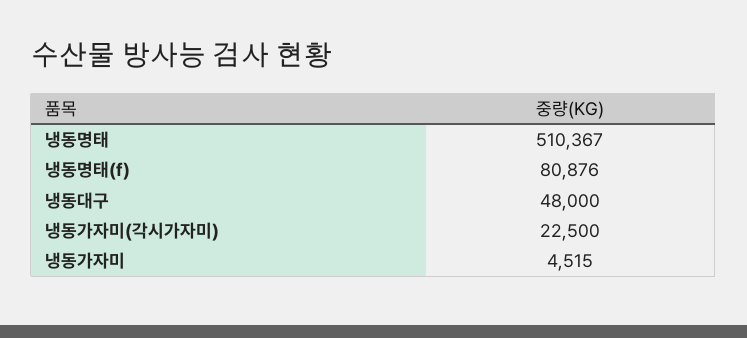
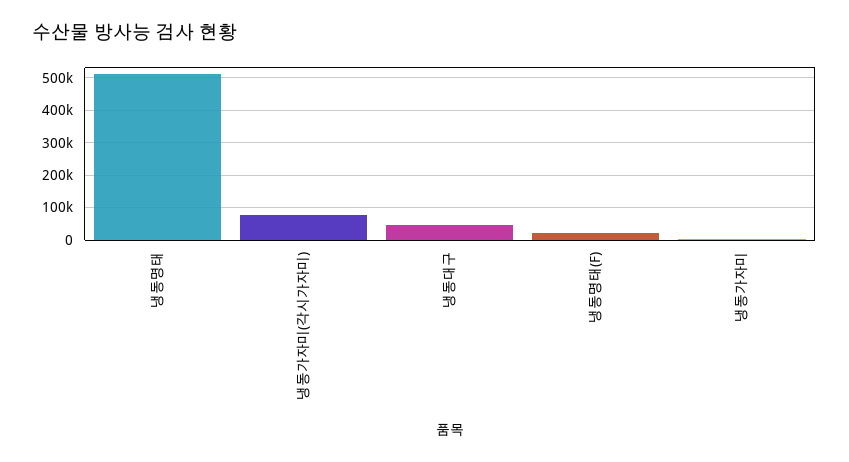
  {
    "냉동명태": 510367,
-   "냉동명태(f)": 80876,
+   "냉동명태(f)": 20000,
    "냉동대구": 48000,
-   "냉동가자미(각시가자미)": 22500,
+   "냉동가자미(각시가자미)": 80000,
    "냉동가자미": 4515
  }

